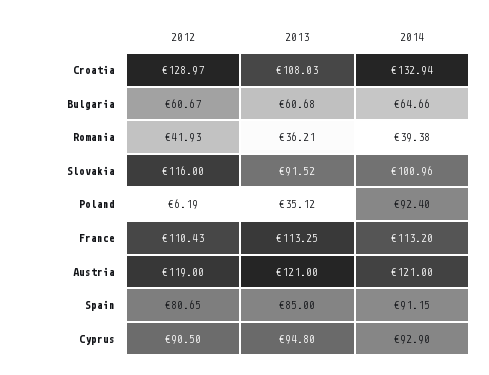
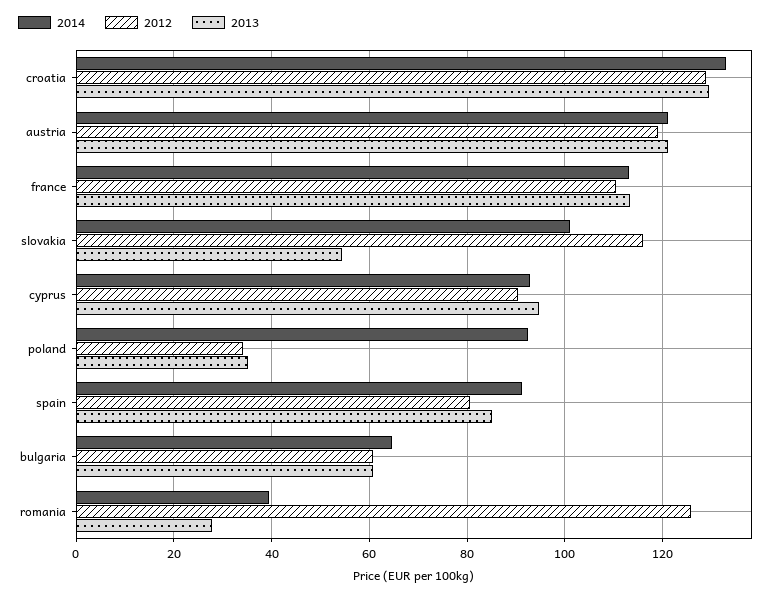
  {
    "2012": {
      "Croatia": 128.97,
      "Bulgaria": 60.67,
-     "Romania": 41.93,
+     "Romania": 126,
      "Slovakia": 116,
-     "Poland": 6.19,
+     "Poland": 34,
      "France": 110.43,
      "Austria": 119,
      "Spain": 80.65,
      "Cyprus": 90.5
    },
    "2013": {
-     "Croatia": 108.03,
+     "Croatia": 130,
      "Bulgaria": 60.68,
-     "Romania": 36.21,
+     "Romania": 28,
-     "Slovakia": 91.52,
+     "Slovakia": 54,
      "Poland": 35.12,
      "France": 113.25,
      "Austria": 121,
      "Spain": 85,
      "Cyprus": 94.8
    },
    "2014": {
      "Croatia": 132.94,
      "Bulgaria": 64.66,
      "Romania": 39.38,
      "Slovakia": 100.96,
      "Poland": 92.4,
      "France": 113.2,
      "Austria": 121,
      "Spain": 91.15,
      "Cyprus": 92.9
    }
  }

